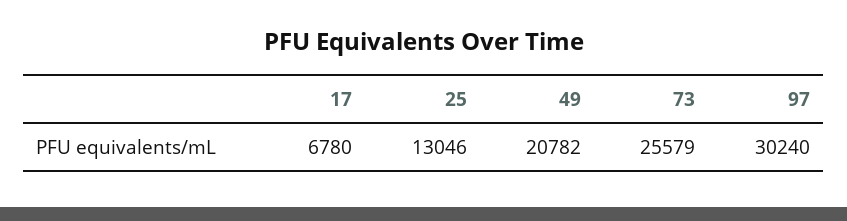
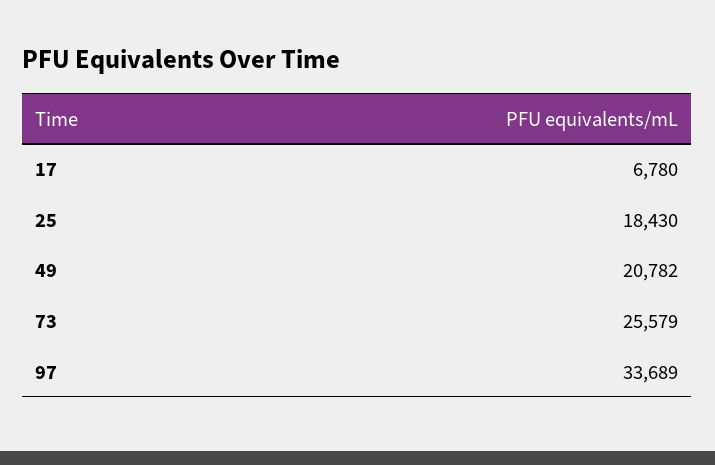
  {
    "17": 6780,
-   "25": 13046,
+   "25": 18430,
    "49": 20782,
    "73": 25579,
-   "97": 30240
+   "97": 33689
  }

